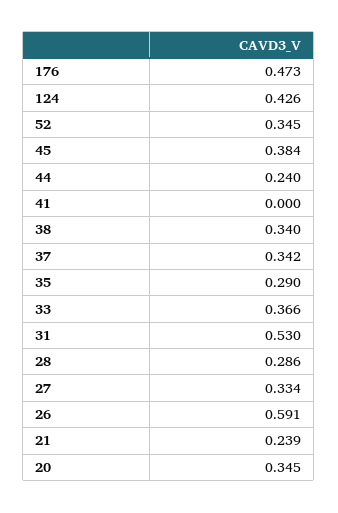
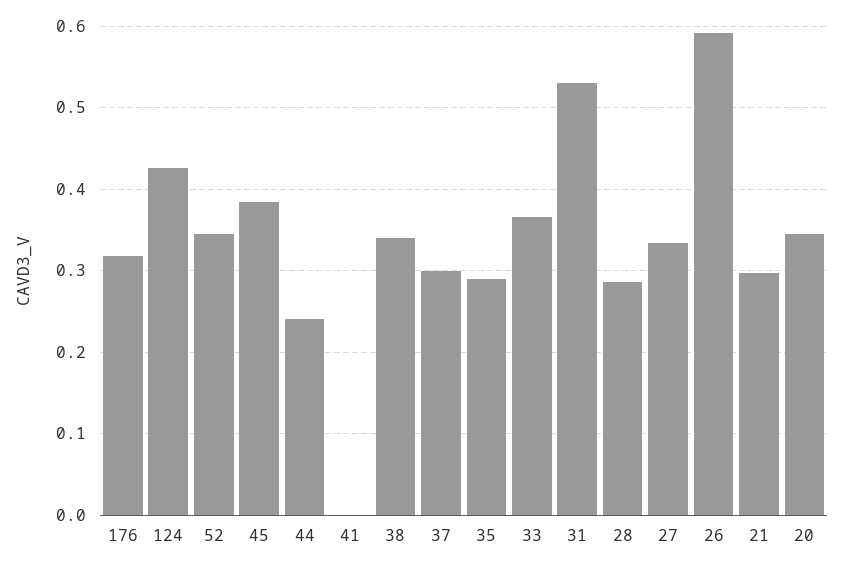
  {
-   "176": 0.473,
+   "176": 0.32,
    "124": 0.426,
    "52": 0.345,
    "45": 0.384,
    "44": 0.24,
    "41": 0,
    "38": 0.34,
-   "37": 0.342,
+   "37": 0.3,
    "35": 0.29,
    "33": 0.366,
    "31": 0.53,
    "28": 0.286,
    "27": 0.334,
    "26": 0.591,
-   "21": 0.239,
+   "21": 0.3,
    "20": 0.345
  }

